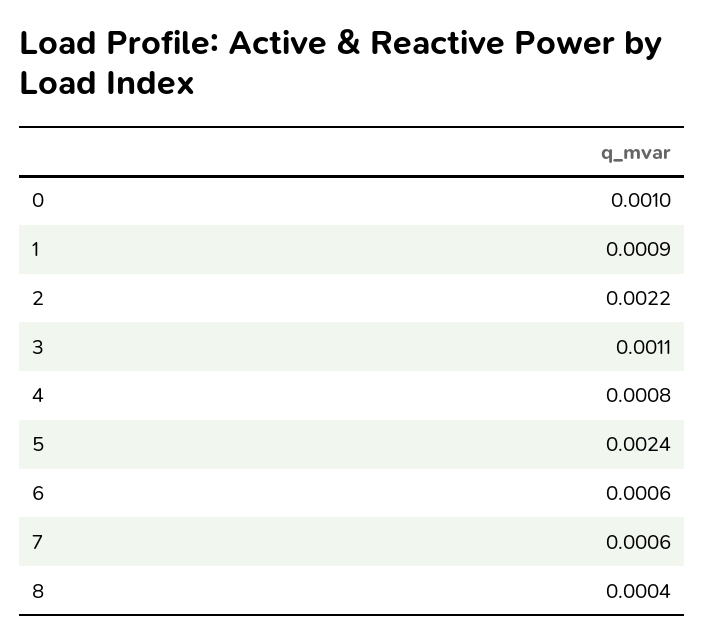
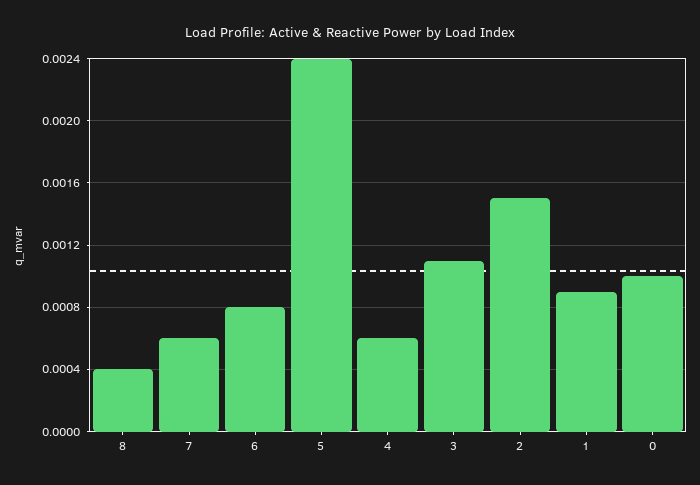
  {
    "0": 0.001,
    "1": 0.0009,
-   "2": 0.0022,
+   "2": 0.0015,
    "3": 0.0011,
-   "4": 0.0008,
+   "4": 0.0006,
    "5": 0.0024,
-   "6": 0.0006,
+   "6": 0.0008,
    "7": 0.0006,
    "8": 0.0004
  }

